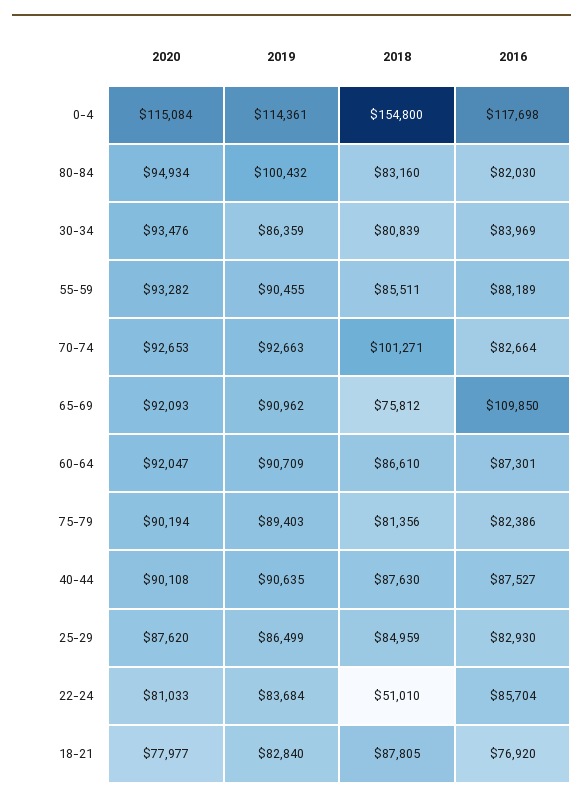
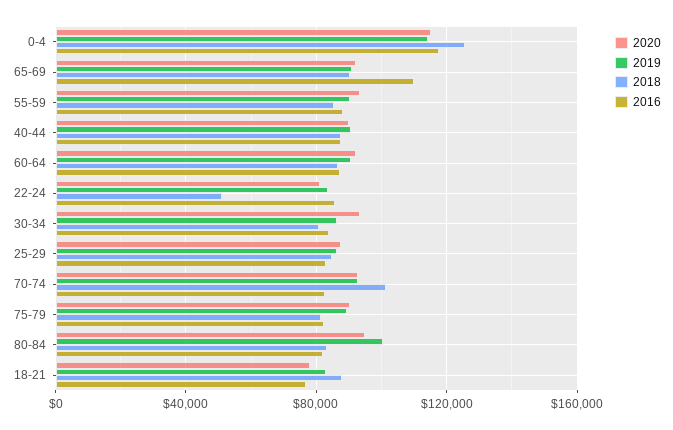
  {
    "2020": {
      "0-4": 115084,
      "80-84": 94934,
      "30-34": 93476,
      "55-59": 93282,
      "70-74": 92653,
      "65-69": 92093,
      "60-64": 92047,
      "75-79": 90194,
      "40-44": 90108,
      "25-29": 87620,
      "22-24": 81033,
      "18-21": 77977
    },
    "2019": {
      "0-4": 114361,
      "80-84": 100432,
      "30-34": 86359,
      "55-59": 90455,
      "70-74": 92663,
      "65-69": 90962,
      "60-64": 90709,
      "75-79": 89403,
      "40-44": 90635,
      "25-29": 86499,
      "22-24": 83684,
      "18-21": 82840
    },
    "2018": {
-     "0-4": 154800,
+     "0-4": 125000,
      "80-84": 83160,
      "30-34": 80839,
      "55-59": 85511,
      "70-74": 101271,
-     "65-69": 75812,
+     "65-69": 90000,
      "60-64": 86610,
      "75-79": 81356,
      "40-44": 87630,
      "25-29": 84959,
      "22-24": 51010,
      "18-21": 87805
    },
    "2016": {
      "0-4": 117698,
      "80-84": 82030,
      "30-34": 83969,
      "55-59": 88189,
      "70-74": 82664,
      "65-69": 109850,
      "60-64": 87301,
      "75-79": 82386,
      "40-44": 87527,
      "25-29": 82930,
      "22-24": 85704,
      "18-21": 76920
    }
  }

